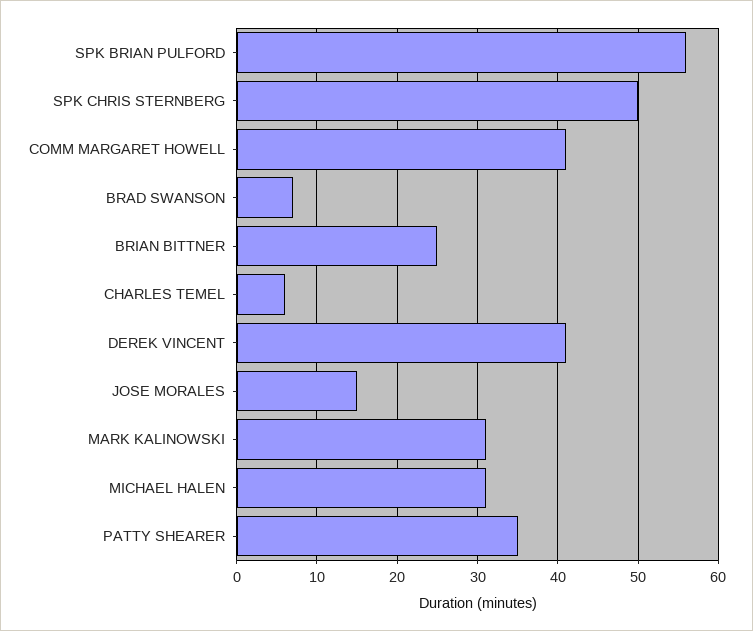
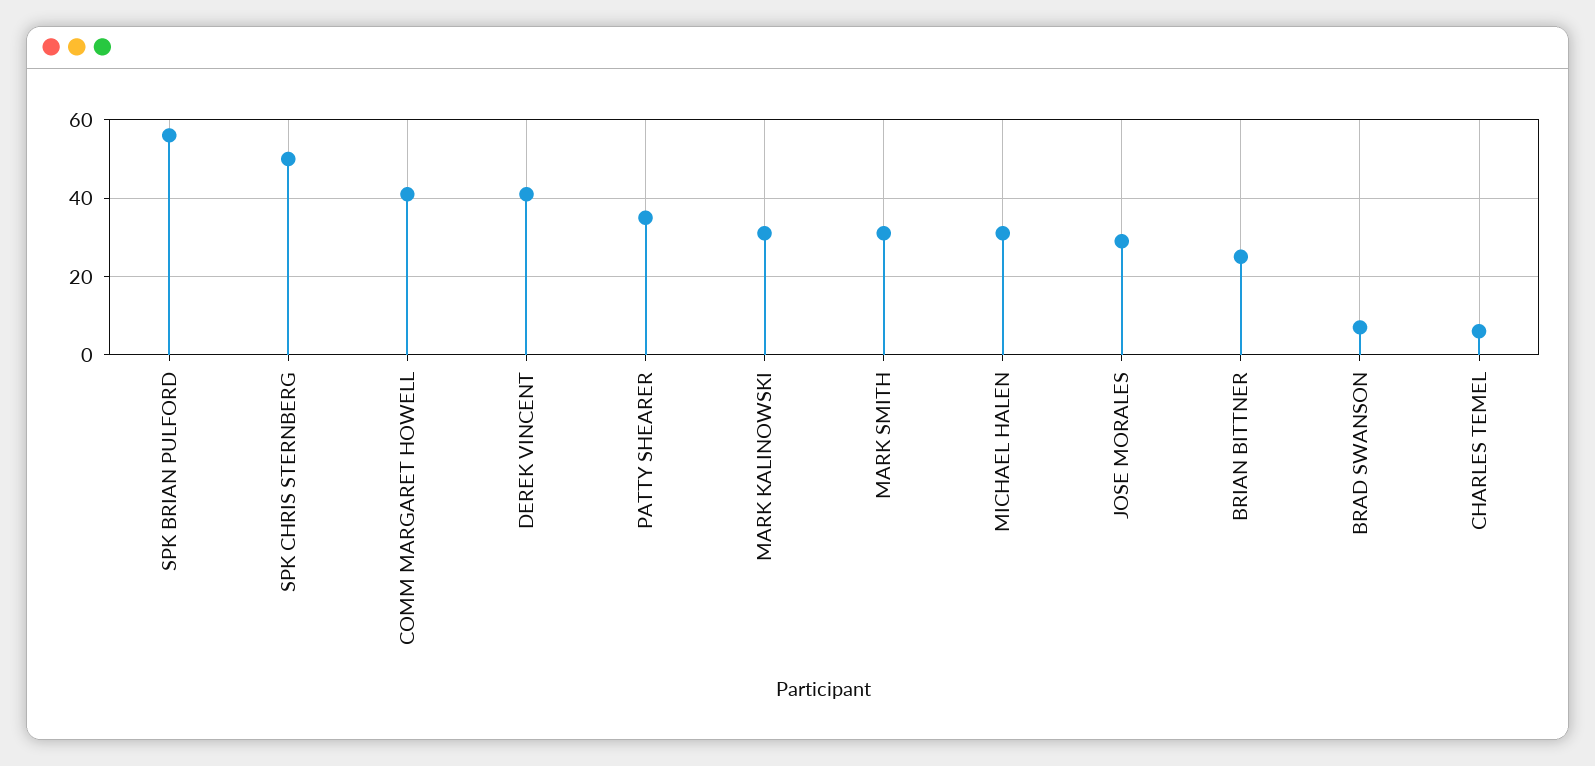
  {
    "SPK BRIAN PULFORD": 56,
    "SPK CHRIS STERNBERG": 50,
    "COMM MARGARET HOWELL": 41,
    "BRAD SWANSON": 7,
    "BRIAN BITTNER": 25,
    "CHARLES TEMEL": 6,
    "DEREK VINCENT": 41,
-   "JOSE MORALES": 15,
+   "JOSE MORALES": 30,
    "MARK KALINOWSKI": 31,
    "MICHAEL HALEN": 31,
-   "PATTY SHEARER": 35
+   "PATTY SHEARER": 35,
+   "MARK SMITH": 30
  }

